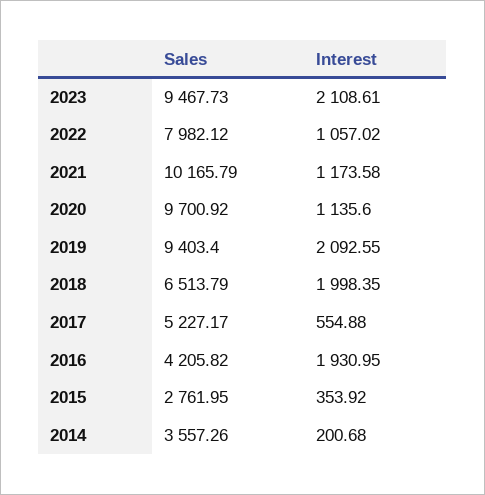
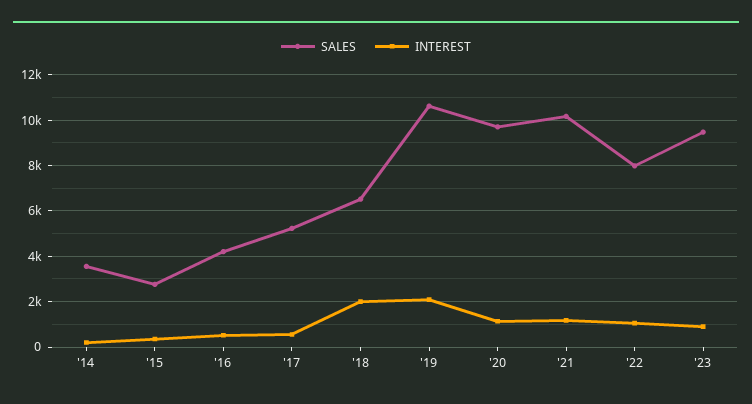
  {
    "Sales": {
      "2023": 9467.73,
      "2022": 7982.12,
      "2021": 10165.79,
      "2020": 9700.92,
-     "2019": 9403.4,
+     "2019": 10500,
      "2018": 6513.79,
      "2017": 5227.17,
      "2016": 4205.82,
      "2015": 2761.95,
      "2014": 3557.26
    },
    "Interest": {
-     "2023": 2108.61,
+     "2023": 1000,
      "2022": 1057.02,
      "2021": 1173.58,
      "2020": 1135.6,
      "2019": 2092.55,
      "2018": 1998.35,
      "2017": 554.88,
-     "2016": 1930.95,
+     "2016": 500,
      "2015": 353.92,
      "2014": 200.68
    }
  }

